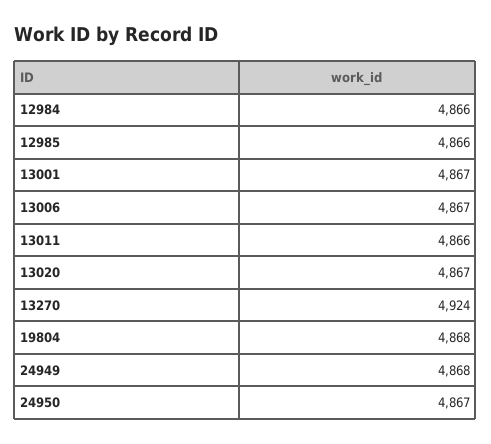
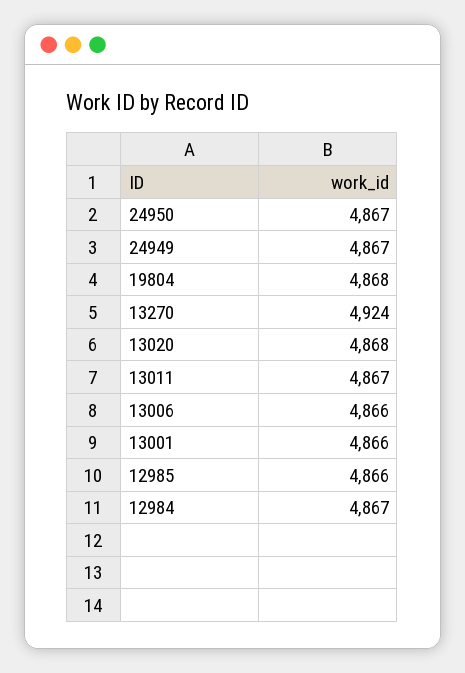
  {
-   "12984": 4866,
+   "12984": 4867,
    "12985": 4866,
-   "13001": 4867,
+   "13001": 4866,
-   "13006": 4867,
+   "13006": 4866,
-   "13011": 4866,
+   "13011": 4867,
-   "13020": 4867,
+   "13020": 4868,
    "13270": 4924,
    "19804": 4868,
-   "24949": 4868,
+   "24949": 4867,
    "24950": 4867
  }

